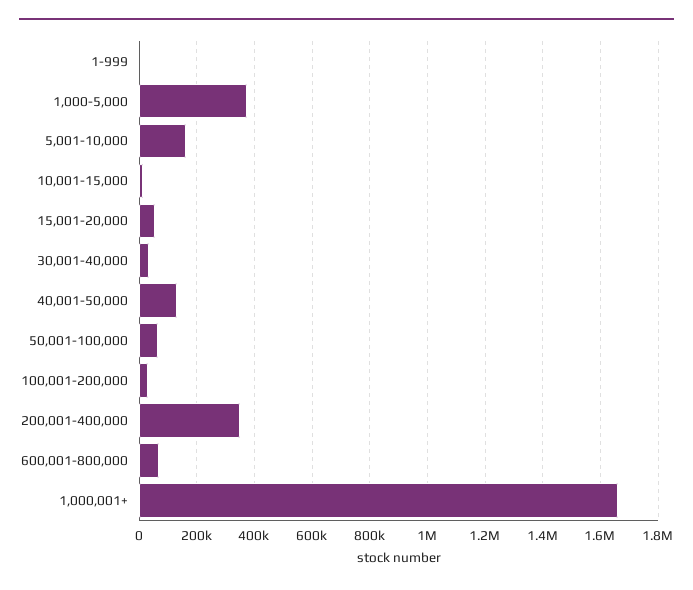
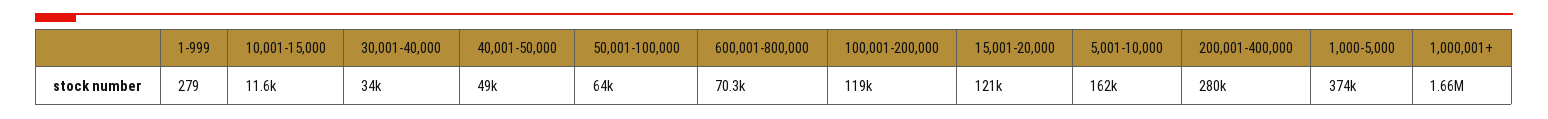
  {
    "1-999": 279,
    "1,000-5,000": 374000,
    "5,001-10,000": 162000,
    "10,001-15,000": 11600,
-   "15,001-20,000": 50000,
+   "15,001-20,000": 121000,
    "30,001-40,000": 34000,
-   "40,001-50,000": 125000,
+   "40,001-50,000": 49000,
    "50,001-100,000": 64000,
-   "100,001-200,000": 25000,
+   "100,001-200,000": 119000,
-   "200,001-400,000": 350000,
+   "200,001-400,000": 280000,
    "600,001-800,000": 70300,
    "1,000,001+": 1660000
  }

